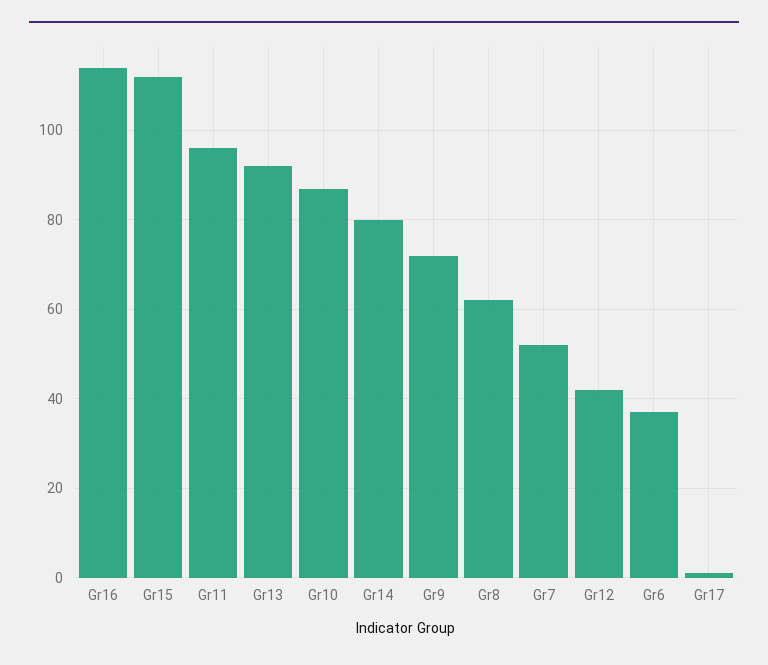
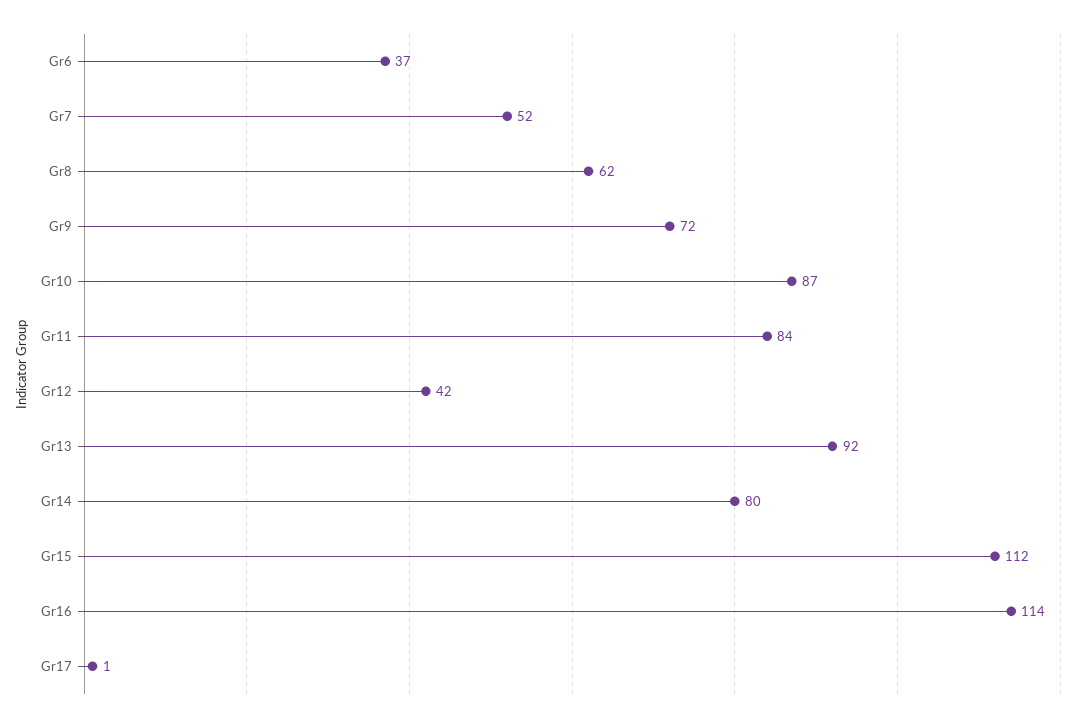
  {
    "Gr16": 114,
    "Gr15": 112,
-   "Gr11": 95,
+   "Gr11": 84,
    "Gr13": 92,
    "Gr10": 87,
    "Gr14": 80,
    "Gr9": 72,
    "Gr8": 62,
    "Gr7": 52,
    "Gr12": 42,
    "Gr6": 37,
    "Gr17": 1
  }

